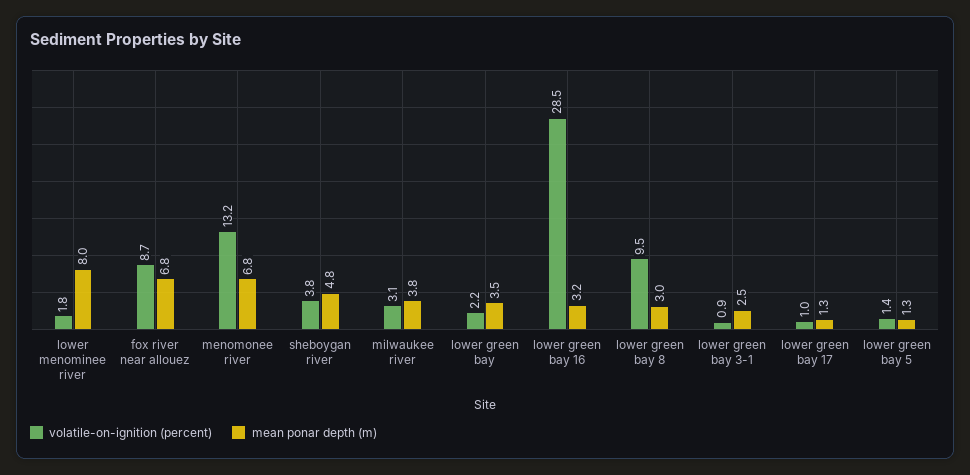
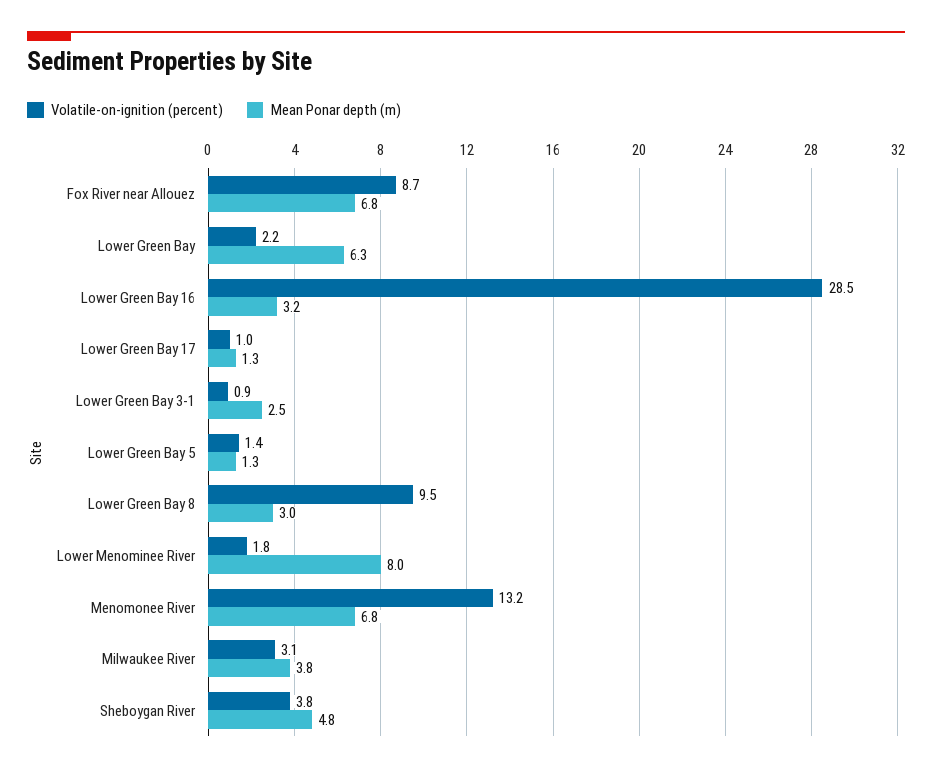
  {
    "volatile-on-ignition (percent)": {
      "lower menominee river": 1.8,
      "fox river near allouez": 8.7,
      "menomonee river": 13.2,
      "sheboygan river": 3.8,
      "milwaukee river": 3.1,
      "lower green bay": 2.2,
      "lower green bay 16": 28.5,
      "lower green bay 8": 9.5,
      "lower green bay 3-1": 0.9,
      "lower green bay 17": 1,
      "lower green bay 5": 1.4
    },
    "mean ponar depth (m)": {
      "lower menominee river": 8,
      "fox river near allouez": 6.8,
      "menomonee river": 6.8,
      "sheboygan river": 4.8,
      "milwaukee river": 3.8,
-     "lower green bay": 3.5,
+     "lower green bay": 6.3,
      "lower green bay 16": 3.2,
      "lower green bay 8": 3,
      "lower green bay 3-1": 2.5,
      "lower green bay 17": 1.3,
      "lower green bay 5": 1.3
    }
  }

